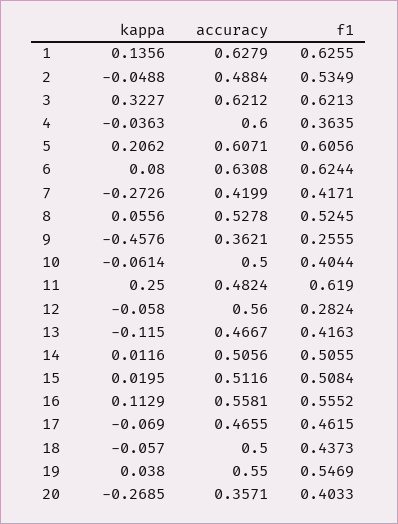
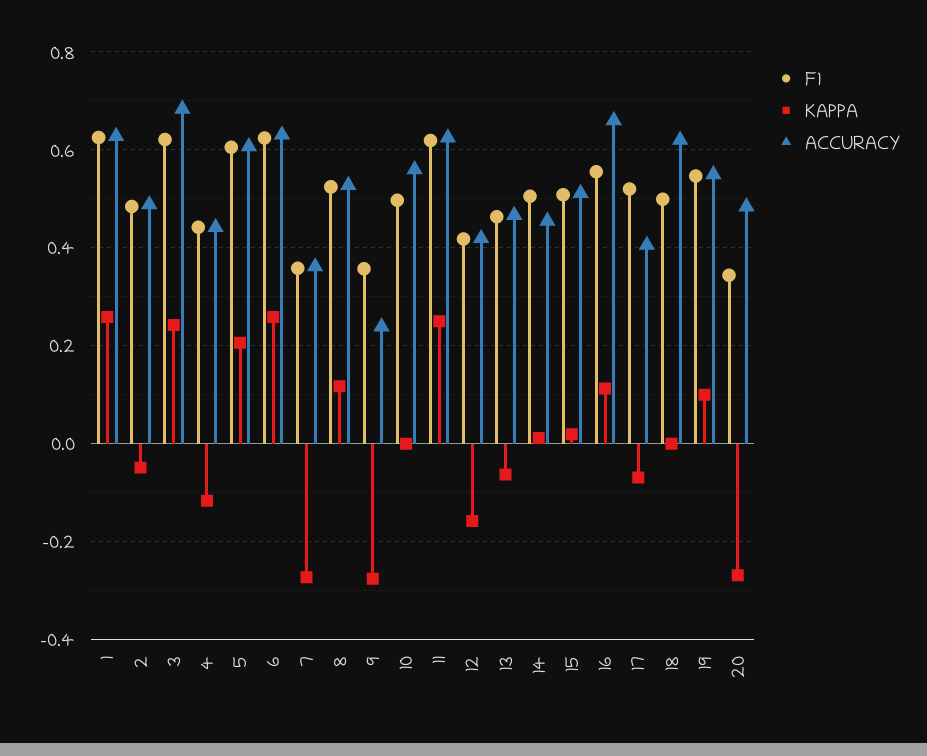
  {
    "kappa": {
-     "1": 0.1356,
+     "1": 0.26,
      "2": -0.0488,
-     "3": 0.3227,
+     "3": 0.24,
-     "4": -0.0363,
+     "4": -0.12,
      "5": 0.2062,
-     "6": 0.08,
+     "6": 0.26,
      "7": -0.2726,
-     "8": 0.0556,
+     "8": 0.12,
-     "9": -0.4576,
+     "9": -0.28,
-     "10": -0.0614,
+     "10": 0,
      "11": 0.25,
-     "12": -0.058,
+     "12": -0.16,
-     "13": -0.115,
+     "13": -0.06,
      "14": 0.0116,
      "15": 0.0195,
      "16": 0.1129,
      "17": -0.069,
-     "18": -0.057,
+     "18": 0,
-     "19": 0.038,
+     "19": 0.1,
      "20": -0.2685
    },
    "accuracy": {
      "1": 0.6279,
      "2": 0.4884,
-     "3": 0.6212,
+     "3": 0.68,
-     "4": 0.6,
+     "4": 0.44,
      "5": 0.6071,
      "6": 0.6308,
-     "7": 0.4199,
+     "7": 0.36,
      "8": 0.5278,
-     "9": 0.3621,
+     "9": 0.24,
-     "10": 0.5,
+     "10": 0.56,
-     "11": 0.4824,
+     "11": 0.62,
-     "12": 0.56,
+     "12": 0.42,
      "13": 0.4667,
-     "14": 0.5056,
+     "14": 0.46,
      "15": 0.5116,
-     "16": 0.5581,
+     "16": 0.66,
-     "17": 0.4655,
+     "17": 0.4,
-     "18": 0.5,
+     "18": 0.62,
      "19": 0.55,
-     "20": 0.3571
+     "20": 0.48
    },
    "f1": {
      "1": 0.6255,
-     "2": 0.5349,
+     "2": 0.48,
      "3": 0.6213,
-     "4": 0.3635,
+     "4": 0.44,
      "5": 0.6056,
      "6": 0.6244,
-     "7": 0.4171,
+     "7": 0.36,
      "8": 0.5245,
-     "9": 0.2555,
+     "9": 0.36,
-     "10": 0.4044,
+     "10": 0.5,
      "11": 0.619,
-     "12": 0.2824,
+     "12": 0.42,
-     "13": 0.4163,
+     "13": 0.46,
      "14": 0.5055,
      "15": 0.5084,
      "16": 0.5552,
-     "17": 0.4615,
+     "17": 0.52,
-     "18": 0.4373,
+     "18": 0.5,
      "19": 0.5469,
-     "20": 0.4033
+     "20": 0.34
    }
  }

